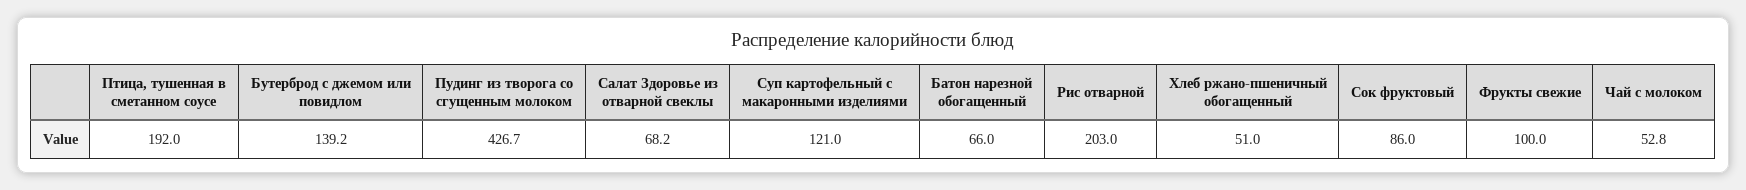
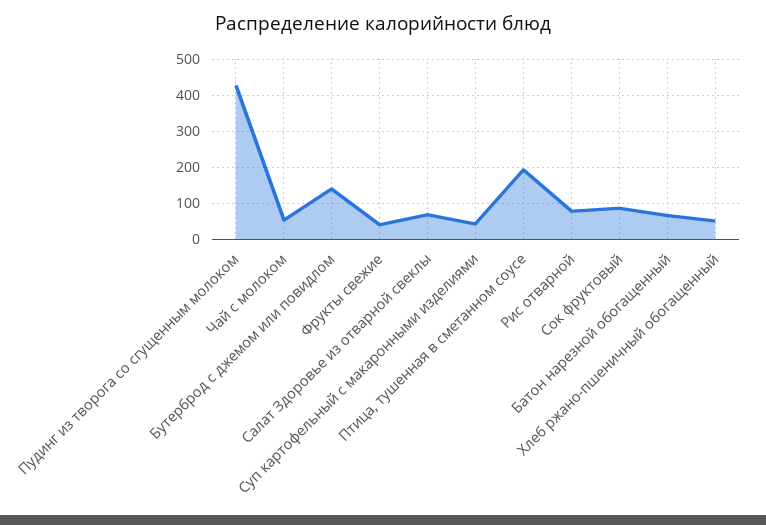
  {
    "Птица, тушенная в сметанном соусе": 192,
    "Бутерброд с джемом или повидлом": 139.2,
    "Пудинг из творога со сгущенным молоком": 426.7,
    "Салат Здоровье из отварной свеклы": 68.2,
-   "Суп картофельный с макаронными изделиями": 121,
+   "Суп картофельный с макаронными изделиями": 40,
    "Батон нарезной обогащенный": 66,
-   "Рис отварной": 203,
+   "Рис отварной": 80,
    "Хлеб ржано-пшеничный обогащенный": 51,
    "Сок фруктовый": 86,
-   "Фрукты свежие": 100,
+   "Фрукты свежие": 40,
    "Чай с молоком": 52.8
  }

